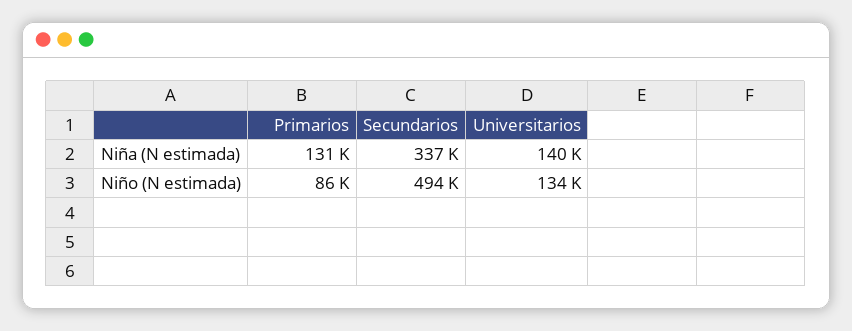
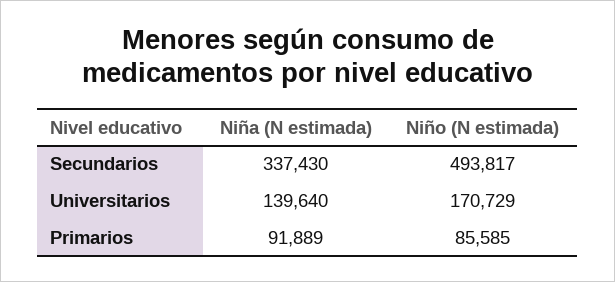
  {
    "Primarios": {
-     "Niña (N estimada)": 131000,
+     "Niña (N estimada)": 91889,
      "Niño (N estimada)": 85585
    },
    "Secundarios": {
      "Niña (N estimada)": 337430,
      "Niño (N estimada)": 493817
    },
    "Universitarios": {
      "Niña (N estimada)": 139640,
-     "Niño (N estimada)": 134000
+     "Niño (N estimada)": 170729
    }
  }

